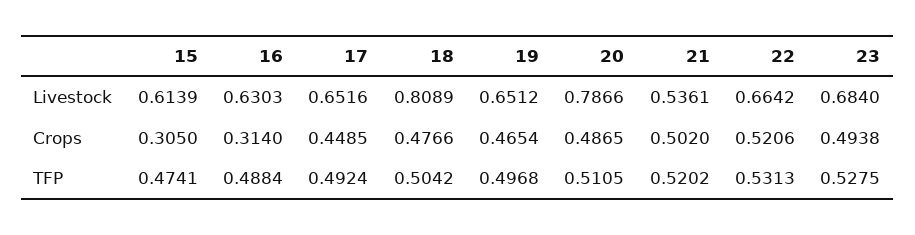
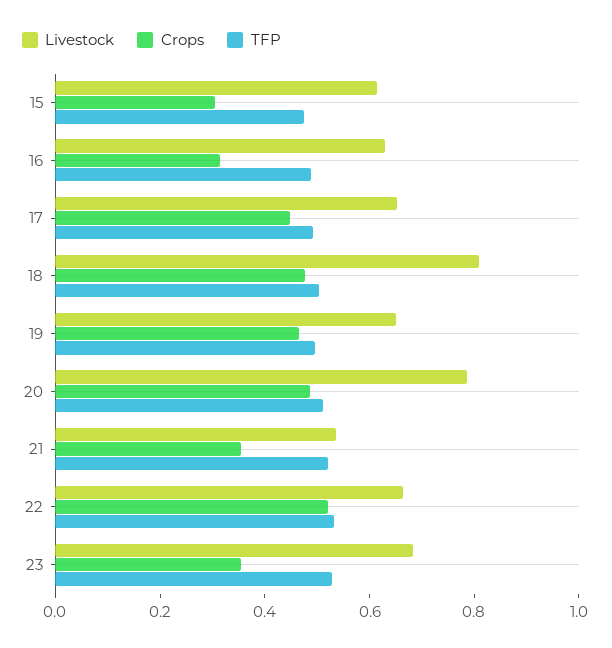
  {
    "Livestock": {
      "15": 0.6139,
      "16": 0.6303,
      "17": 0.6516,
      "18": 0.8089,
      "19": 0.6512,
      "20": 0.7866,
      "21": 0.5361,
      "22": 0.6642,
      "23": 0.684
    },
    "Crops": {
      "15": 0.305,
      "16": 0.314,
      "17": 0.4485,
      "18": 0.4766,
      "19": 0.4654,
      "20": 0.4865,
-     "21": 0.502,
+     "21": 0.35,
      "22": 0.5206,
-     "23": 0.4938
+     "23": 0.35
    },
    "TFP": {
      "15": 0.4741,
      "16": 0.4884,
      "17": 0.4924,
      "18": 0.5042,
      "19": 0.4968,
      "20": 0.5105,
      "21": 0.5202,
      "22": 0.5313,
      "23": 0.5275
    }
  }

